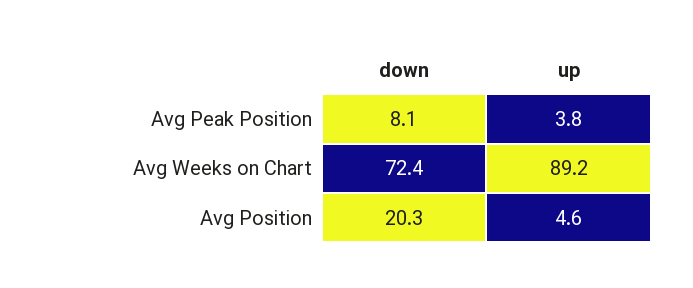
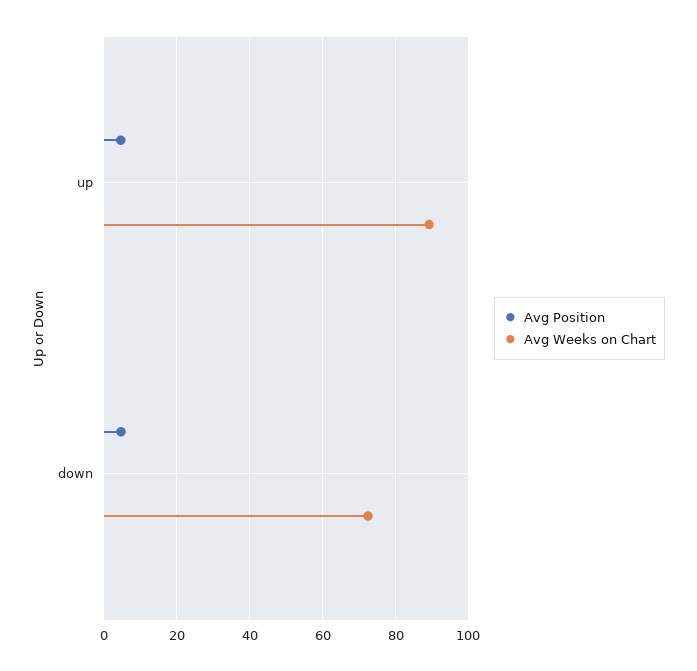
  {
-   "Avg Peak Position": {
-     "down": 8.1,
-     "up": 3.8
-   },
    "Avg Weeks on Chart": {
      "down": 72.4,
      "up": 89.2
    },
    "Avg Position": {
-     "down": 20.3,
+     "down": 4,
      "up": 4.6
    }
  }

